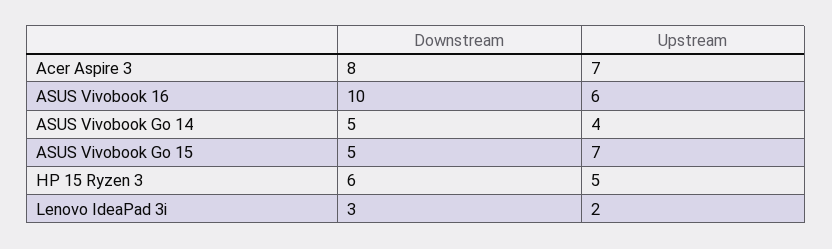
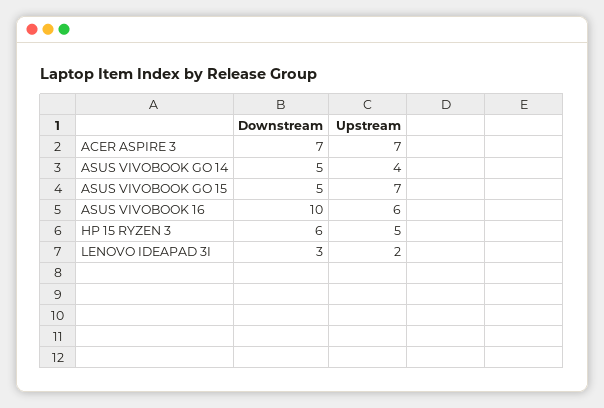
  {
    "Downstream": {
-     "Acer Aspire 3": 8,
+     "Acer Aspire 3": 7,
      "ASUS Vivobook 16": 10,
      "ASUS Vivobook Go 14": 5,
      "ASUS Vivobook Go 15": 5,
      "HP 15 Ryzen 3": 6,
      "Lenovo IdeaPad 3i": 3
    },
    "Upstream": {
      "Acer Aspire 3": 7,
      "ASUS Vivobook 16": 6,
      "ASUS Vivobook Go 14": 4,
      "ASUS Vivobook Go 15": 7,
      "HP 15 Ryzen 3": 5,
      "Lenovo IdeaPad 3i": 2
    }
  }

